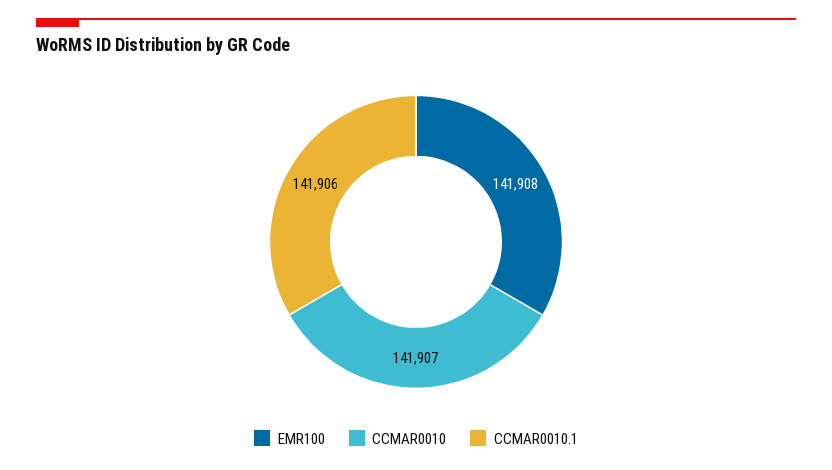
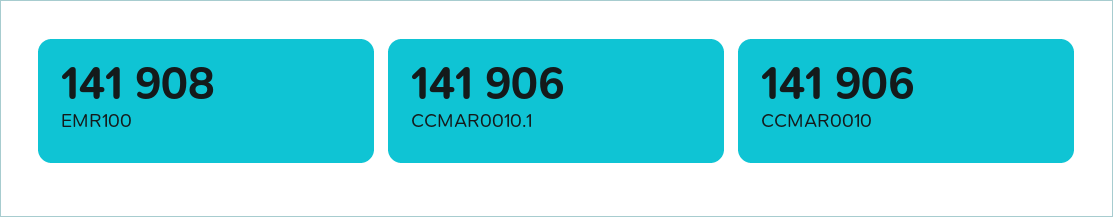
  {
    "EMR100": 141908,
-   "CCMAR0010": 141907,
+   "CCMAR0010": 141906,
    "CCMAR0010.1": 141906
  }

